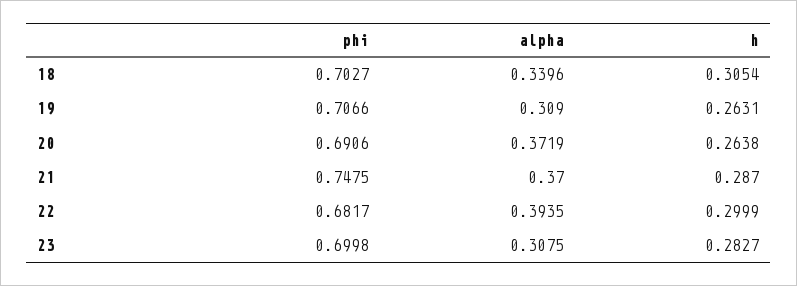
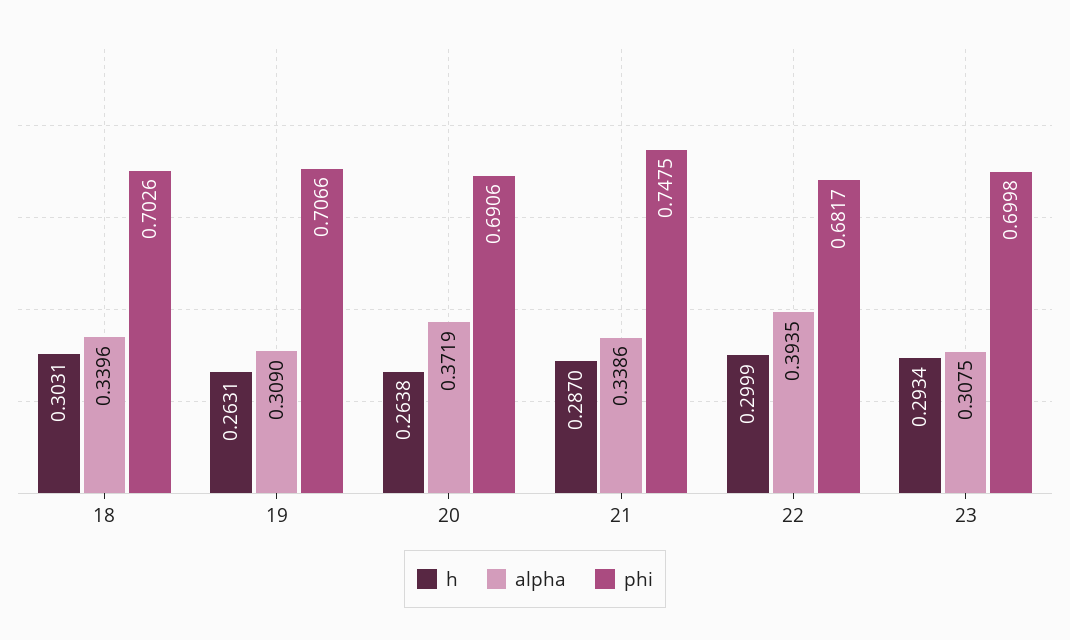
  {
    "phi": {
-     "18": 0.7027,
+     "18": 0.7026,
      "19": 0.7066,
      "20": 0.6906,
      "21": 0.7475,
      "22": 0.6817,
      "23": 0.6998
    },
    "alpha": {
      "18": 0.3396,
      "19": 0.309,
      "20": 0.3719,
-     "21": 0.37,
+     "21": 0.3386,
      "22": 0.3935,
      "23": 0.3075
    },
    "h": {
-     "18": 0.3054,
+     "18": 0.3031,
      "19": 0.2631,
      "20": 0.2638,
      "21": 0.287,
      "22": 0.2999,
-     "23": 0.2827
+     "23": 0.2934
    }
  }

